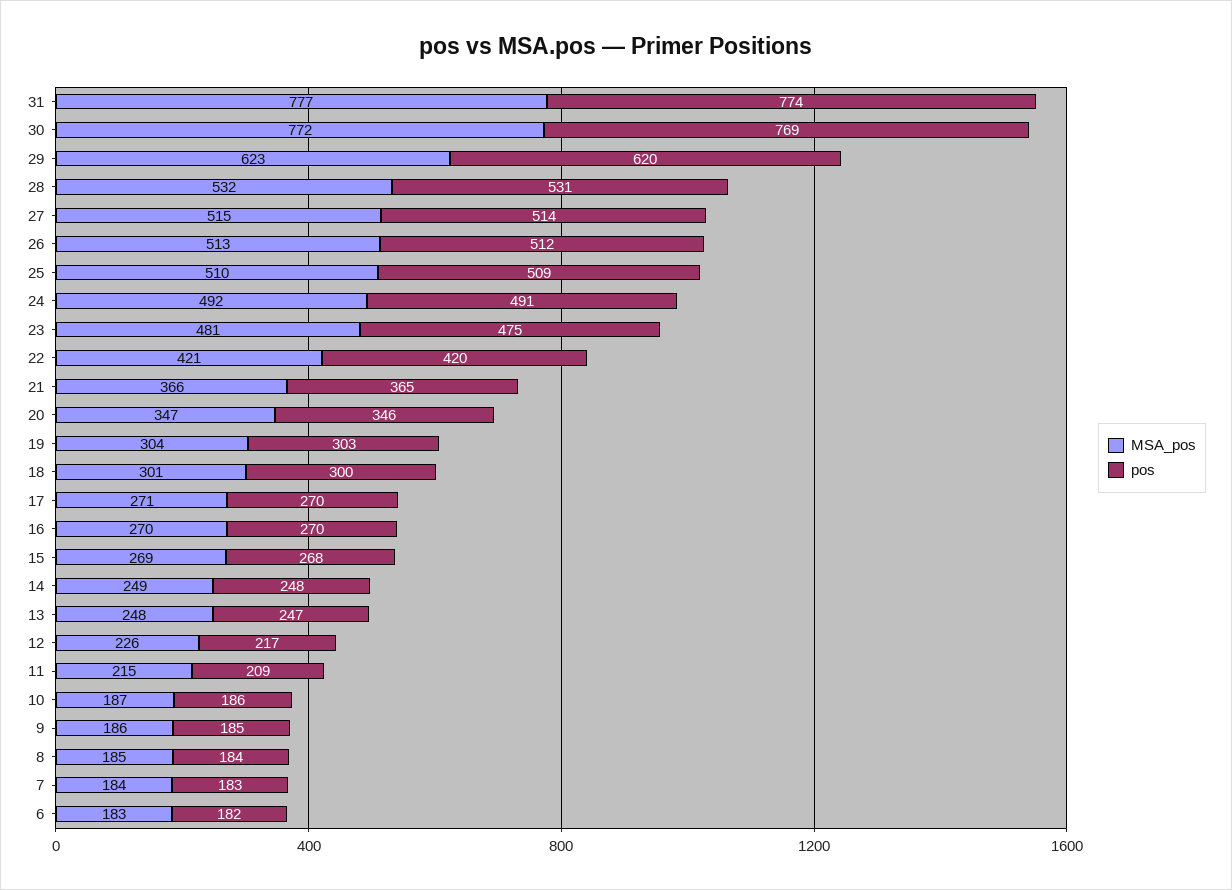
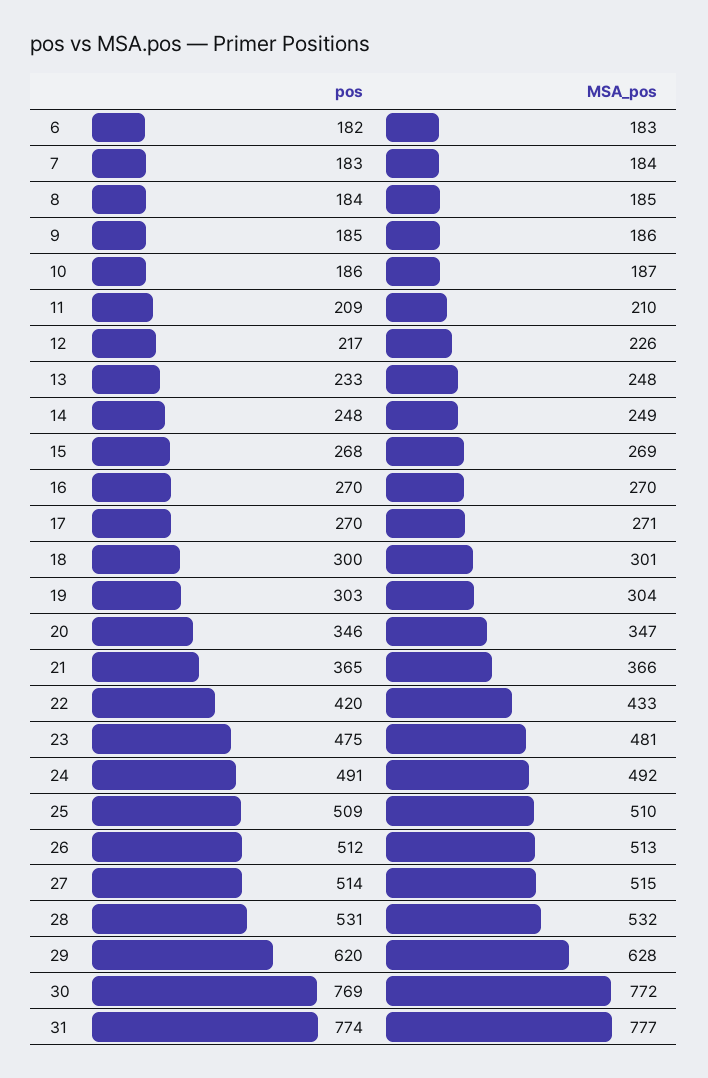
  {
    "MSA_pos": {
      "31": 777,
      "30": 772,
-     "29": 623,
+     "29": 628,
      "28": 532,
      "27": 515,
      "26": 513,
      "25": 510,
      "24": 492,
      "23": 481,
-     "22": 421,
+     "22": 433,
      "21": 366,
      "20": 347,
      "19": 304,
      "18": 301,
      "17": 271,
      "16": 270,
      "15": 269,
      "14": 249,
      "13": 248,
      "12": 226,
-     "11": 215,
+     "11": 210,
      "10": 187,
      "9": 186,
      "8": 185,
      "7": 184,
      "6": 183
    },
    "pos": {
      "31": 774,
      "30": 769,
      "29": 620,
      "28": 531,
      "27": 514,
      "26": 512,
      "25": 509,
      "24": 491,
      "23": 475,
      "22": 420,
      "21": 365,
      "20": 346,
      "19": 303,
      "18": 300,
      "17": 270,
      "16": 270,
      "15": 268,
      "14": 248,
-     "13": 247,
+     "13": 233,
      "12": 217,
      "11": 209,
      "10": 186,
      "9": 185,
      "8": 184,
      "7": 183,
      "6": 182
    }
  }

